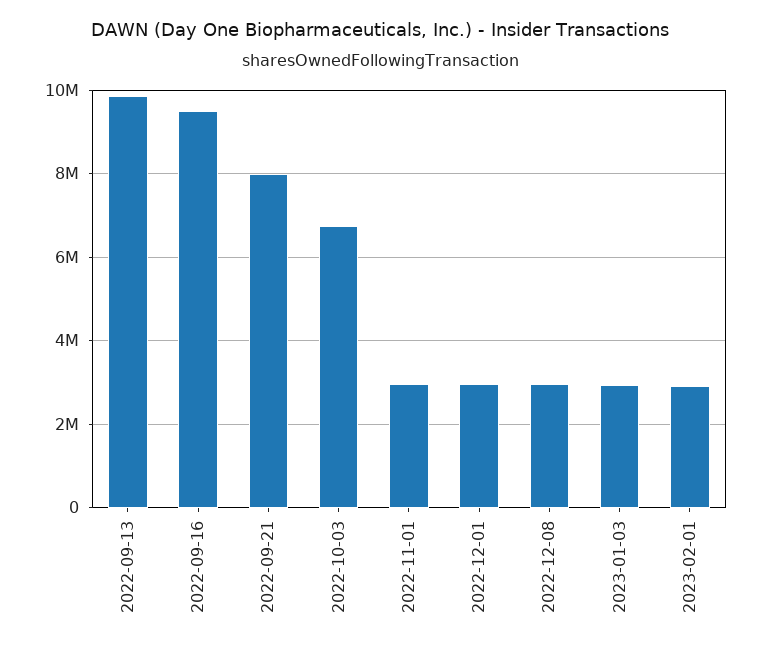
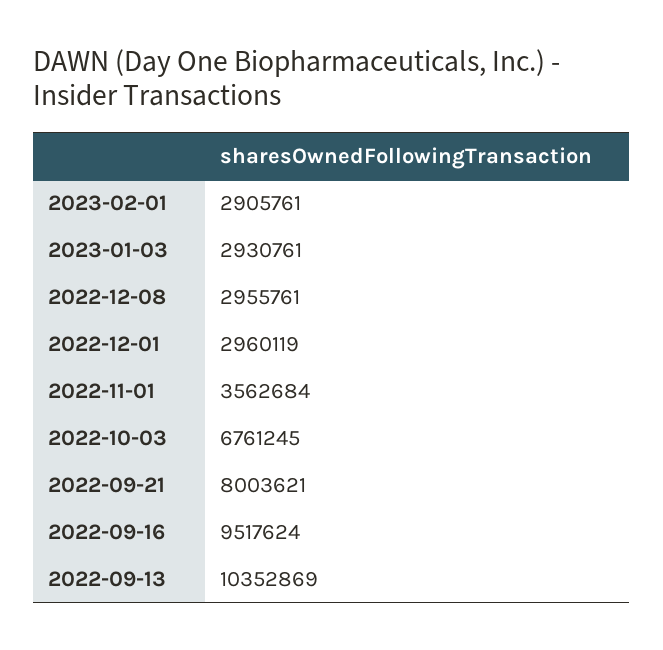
  {
-   "2022-09-13": 9800000,
+   "2022-09-13": 10352869,
    "2022-09-16": 9517624,
    "2022-09-21": 8003621,
    "2022-10-03": 6761245,
-   "2022-11-01": 3000000,
+   "2022-11-01": 3562684,
    "2022-12-01": 2960119,
    "2022-12-08": 2955761,
    "2023-01-03": 2930761,
    "2023-02-01": 2905761
  }

